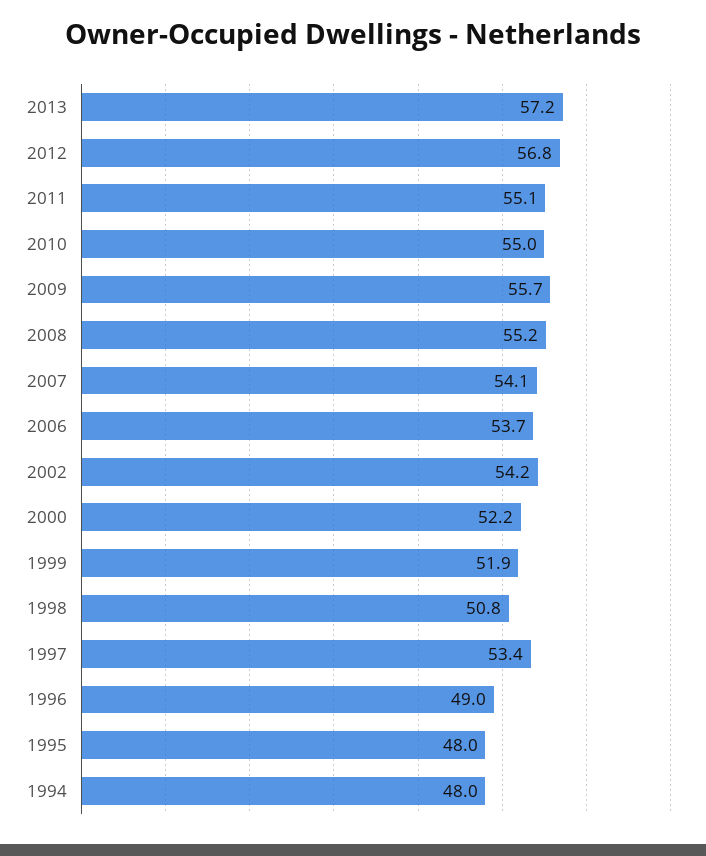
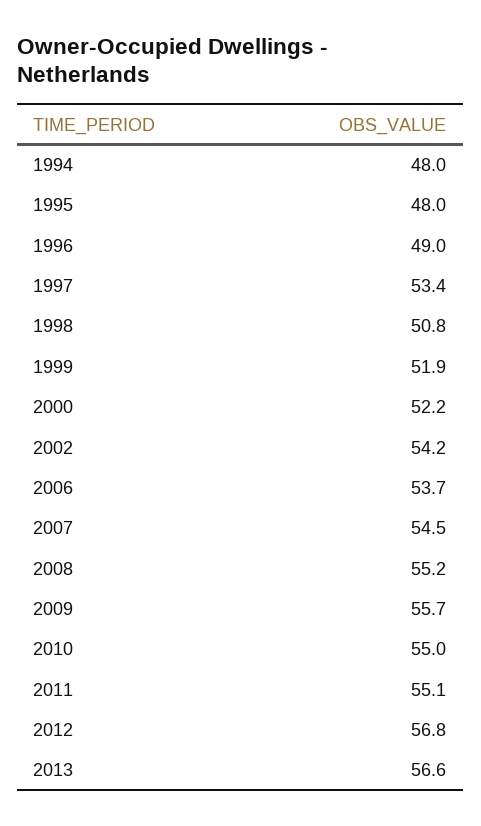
  {
-   "2013": 57.2,
+   "2013": 56.6,
    "2012": 56.8,
    "2011": 55.1,
    "2010": 55,
    "2009": 55.7,
    "2008": 55.2,
-   "2007": 54.1,
+   "2007": 54.5,
    "2006": 53.7,
    "2002": 54.2,
    "2000": 52.2,
    "1999": 51.9,
    "1998": 50.8,
    "1997": 53.4,
    "1996": 49,
    "1995": 48,
    "1994": 48
  }

